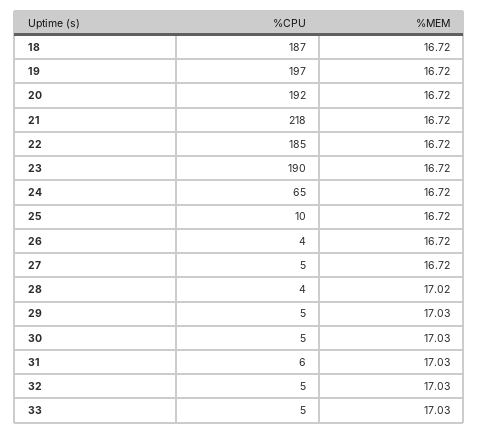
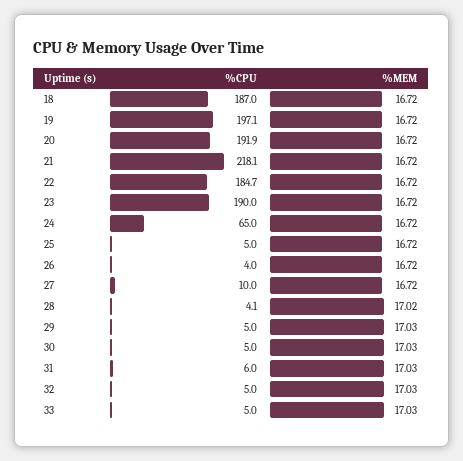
  {
    "%CPU": {
      "18": 187,
      "19": 197.1,
      "20": 191.9,
      "21": 218.1,
      "22": 184.7,
      "23": 190,
      "24": 65,
-     "25": 10,
+     "25": 5,
      "26": 4,
-     "27": 5,
+     "27": 10,
      "28": 4.1,
      "29": 5,
      "30": 5,
      "31": 6,
      "32": 5,
      "33": 5
    },
    "%MEM": {
      "18": 16.72,
      "19": 16.72,
      "20": 16.72,
      "21": 16.72,
      "22": 16.72,
      "23": 16.72,
      "24": 16.72,
      "25": 16.72,
      "26": 16.72,
      "27": 16.72,
      "28": 17.02,
      "29": 17.03,
      "30": 17.03,
      "31": 17.03,
      "32": 17.03,
      "33": 17.03
    }
  }

